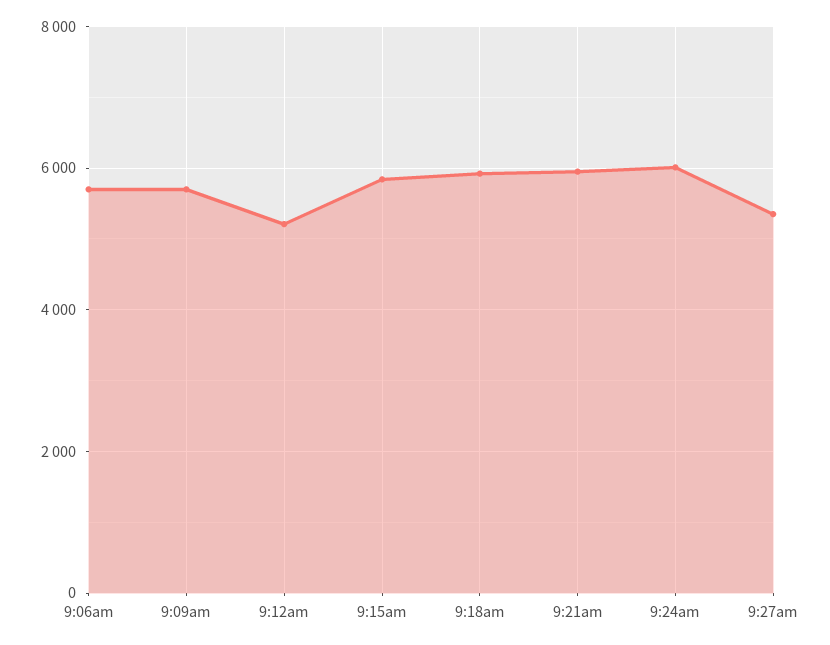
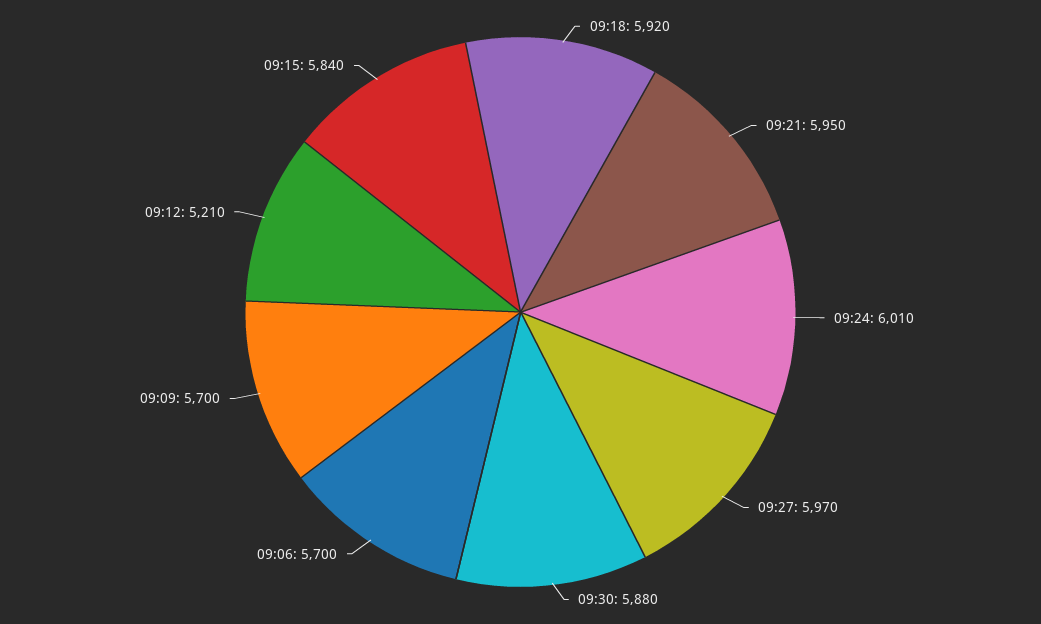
  {
    "9:06am": 5700,
    "9:09am": 5700,
    "9:12am": 5210,
    "9:15am": 5840,
    "9:18am": 5920,
    "9:21am": 5950,
    "9:24am": 6010,
-   "9:27am": 5400
+   "9:27am": 5970,
+   "09:30": 5880
  }

